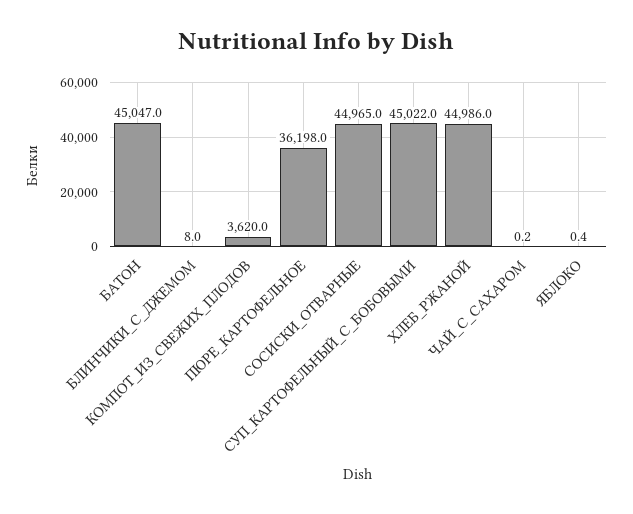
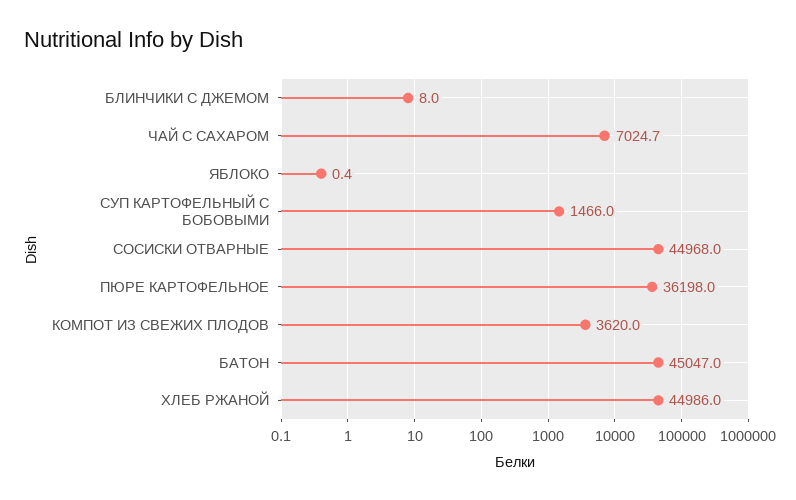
  {
    "БАТОН": 45047,
    "БЛИНЧИКИ_С_ДЖЕМОМ": 8,
    "КОМПОТ_ИЗ_СВЕЖИХ_ПЛОДОВ": 3620,
    "ПЮРЕ_КАРТОФЕЛЬНОЕ": 36198,
-   "СОСИСКИ_ОТВАРНЫЕ": 44965,
+   "СОСИСКИ_ОТВАРНЫЕ": 44968,
-   "СУП_КАРТОФЕЛЬНЫЙ_С_БОБОВЫМИ": 45022,
+   "СУП_КАРТОФЕЛЬНЫЙ_С_БОБОВЫМИ": 1466,
    "ХЛЕБ_РЖАНОЙ": 44986,
-   "ЧАЙ_С_САХАРОМ": 0.2,
+   "ЧАЙ_С_САХАРОМ": 7024.7,
    "ЯБЛОКО": 0.4
  }

